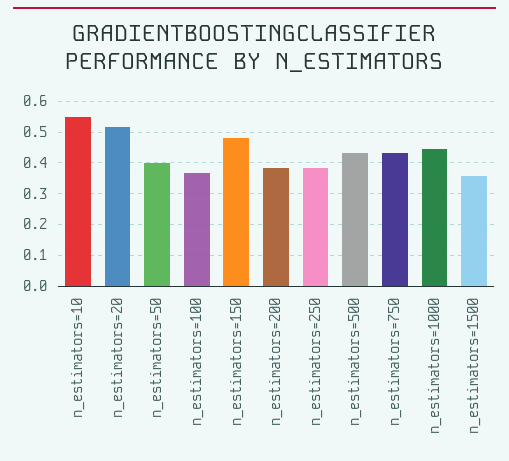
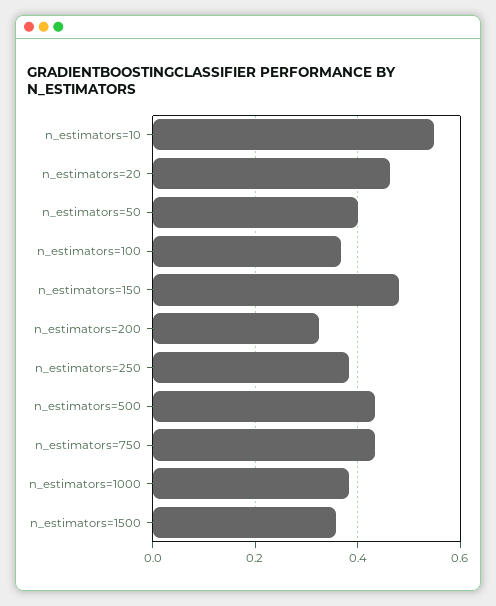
  {
    "n_estimators=10": 0.56,
-   "n_estimators=20": 0.52,
+   "n_estimators=20": 0.46,
    "n_estimators=50": 0.4,
    "n_estimators=100": 0.36,
    "n_estimators=150": 0.48,
-   "n_estimators=200": 0.38,
+   "n_estimators=200": 0.32,
    "n_estimators=250": 0.38,
    "n_estimators=500": 0.44,
    "n_estimators=750": 0.44,
-   "n_estimators=1000": 0.44,
+   "n_estimators=1000": 0.38,
    "n_estimators=1500": 0.36
  }

